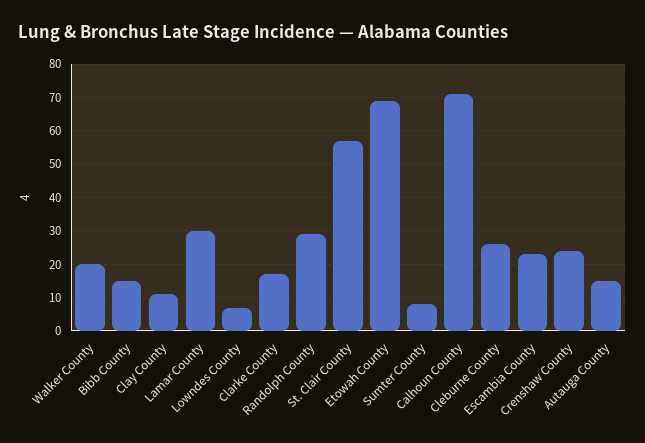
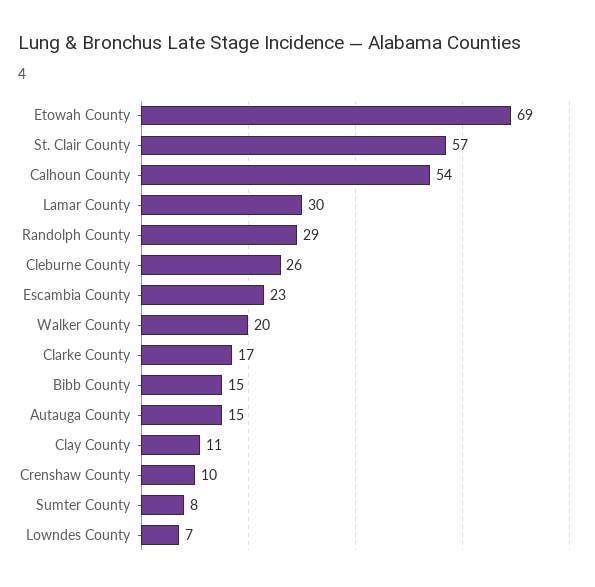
  {
    "Walker County": 20,
    "Bibb County": 15,
    "Clay County": 11,
    "Lamar County": 30,
    "Lowndes County": 7,
    "Clarke County": 17,
    "Randolph County": 29,
    "St. Clair County": 57,
    "Etowah County": 69,
    "Sumter County": 8,
-   "Calhoun County": 70,
+   "Calhoun County": 54,
    "Cleburne County": 26,
    "Escambia County": 23,
-   "Crenshaw County": 25,
+   "Crenshaw County": 10,
    "Autauga County": 15
  }

